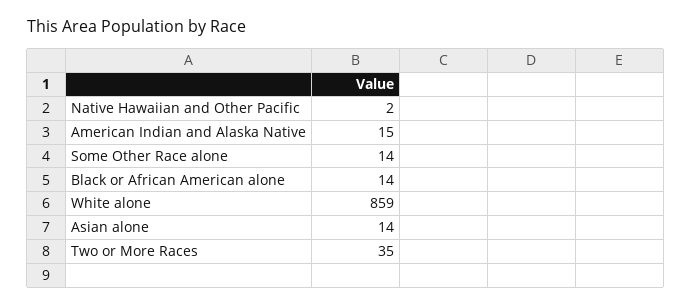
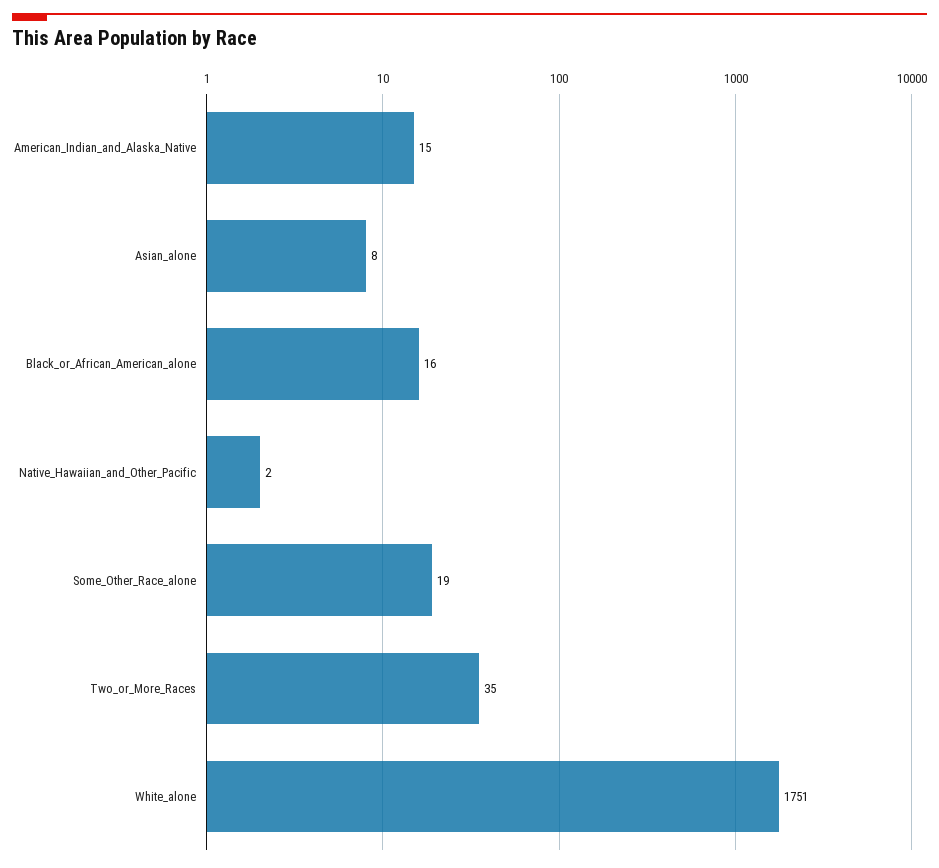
  {
    "Native Hawaiian and Other Pacific": 2,
    "American Indian and Alaska Native": 15,
-   "Some Other Race alone": 14,
+   "Some Other Race alone": 19,
-   "Black or African American alone": 14,
+   "Black or African American alone": 16,
-   "White alone": 859,
+   "White alone": 1751,
-   "Asian alone": 14,
+   "Asian alone": 8,
    "Two or More Races": 35
  }

